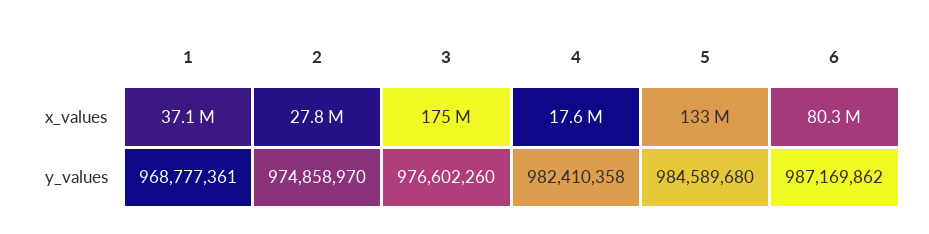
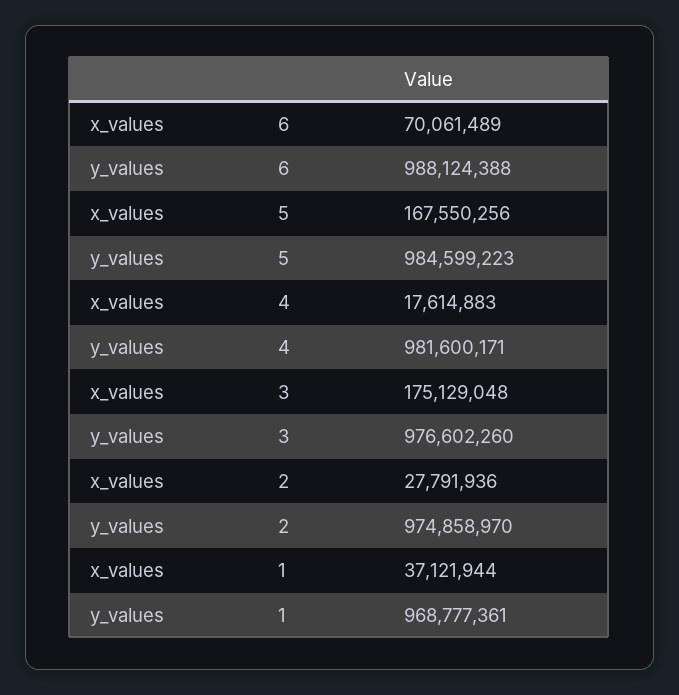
  {
    "1": {
      "x_values": 37121944,
      "y_values": 968777361
    },
    "2": {
      "x_values": 27791936,
      "y_values": 974858970
    },
    "3": {
      "x_values": 175129048,
      "y_values": 976602260
    },
    "4": {
      "x_values": 17614883,
-     "y_values": 982410358
+     "y_values": 981600171
    },
    "5": {
-     "x_values": 133000000,
+     "x_values": 167550256,
-     "y_values": 984589680
+     "y_values": 984599223
    },
    "6": {
-     "x_values": 80300000,
+     "x_values": 70061489,
-     "y_values": 987169862
+     "y_values": 988124388
    }
  }

